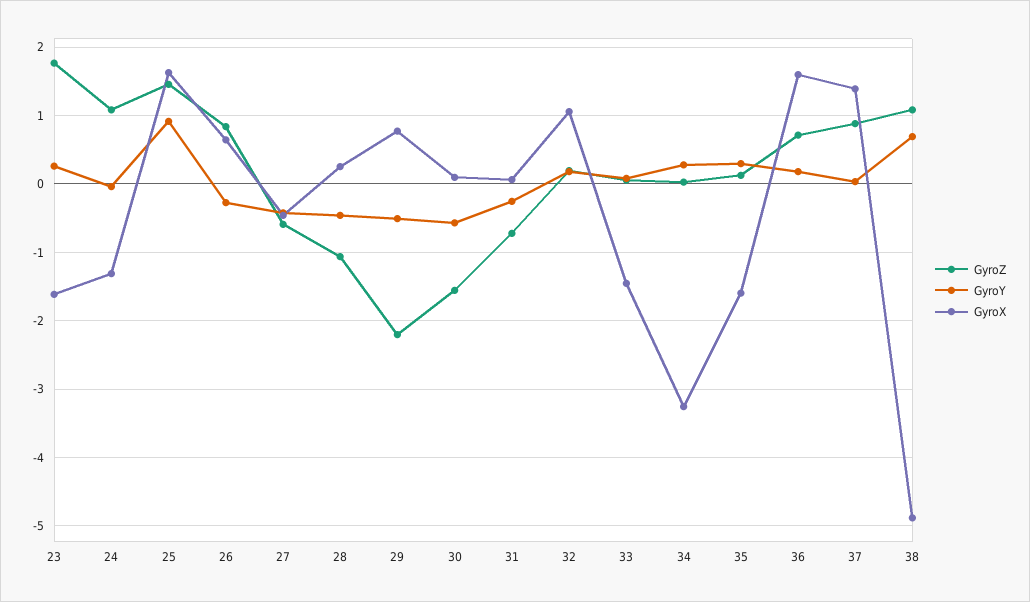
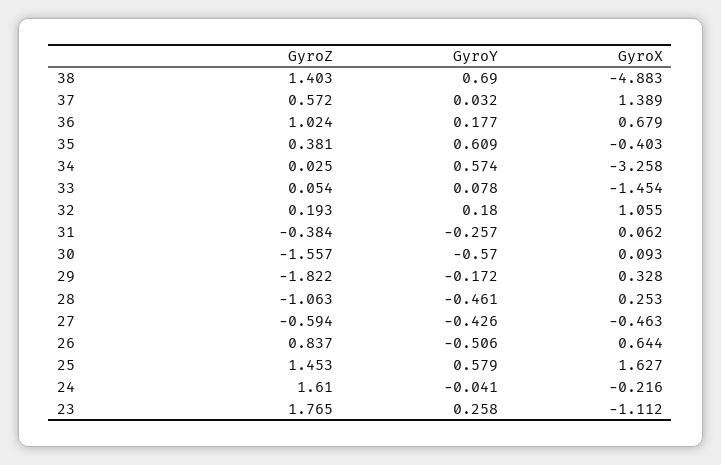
  {
    "GyroZ": {
      "23": 1.765,
-     "24": 1.1,
+     "24": 1.61,
      "25": 1.453,
      "26": 0.837,
      "27": -0.594,
      "28": -1.063,
-     "29": -2.2,
+     "29": -1.822,
      "30": -1.557,
-     "31": -0.7,
+     "31": -0.384,
      "32": 0.193,
      "33": 0.054,
      "34": 0.025,
-     "35": 0.1,
+     "35": 0.381,
-     "36": 0.7,
+     "36": 1.024,
-     "37": 0.9,
+     "37": 0.572,
-     "38": 1.1
+     "38": 1.403
    },
    "GyroY": {
      "23": 0.258,
      "24": -0.041,
-     "25": 0.9,
+     "25": 0.579,
-     "26": -0.3,
+     "26": -0.506,
      "27": -0.426,
      "28": -0.461,
-     "29": -0.5,
+     "29": -0.172,
      "30": -0.57,
      "31": -0.257,
      "32": 0.18,
      "33": 0.078,
-     "34": 0.3,
+     "34": 0.574,
-     "35": 0.3,
+     "35": 0.609,
      "36": 0.177,
      "37": 0.032,
      "38": 0.69
    },
    "GyroX": {
-     "23": -1.6,
+     "23": -1.112,
-     "24": -1.3,
+     "24": -0.216,
      "25": 1.627,
      "26": 0.644,
      "27": -0.463,
      "28": 0.253,
-     "29": 0.8,
+     "29": 0.328,
      "30": 0.093,
      "31": 0.062,
      "32": 1.055,
      "33": -1.454,
      "34": -3.258,
-     "35": -1.6,
+     "35": -0.403,
-     "36": 1.6,
+     "36": 0.679,
      "37": 1.389,
      "38": -4.883
    }
  }

